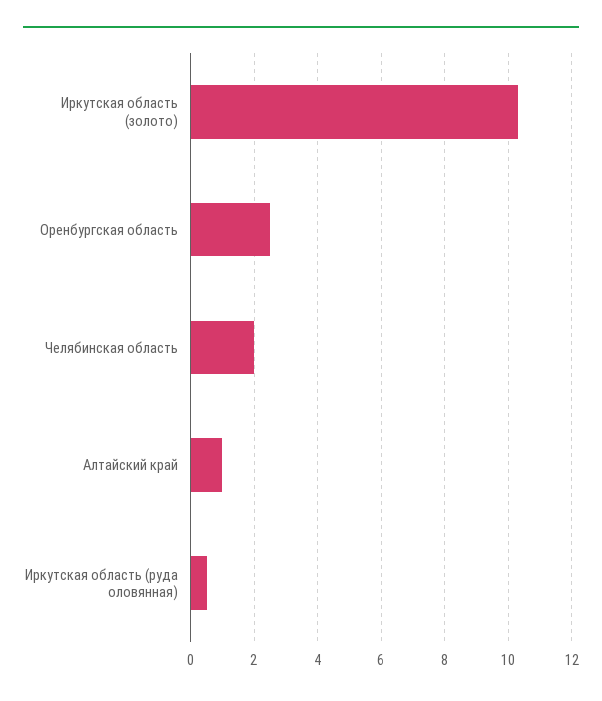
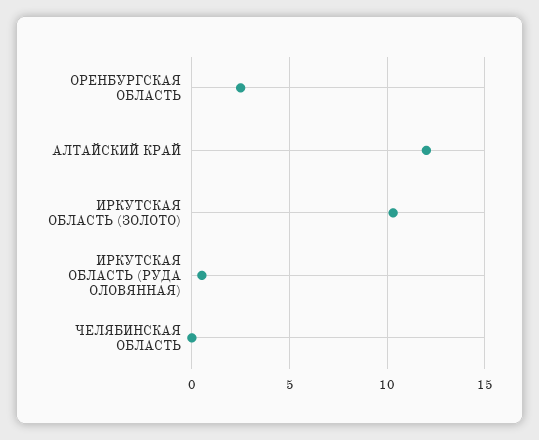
  {
    "Иркутская область (золото)": 10.4,
    "Оренбургская область": 2.4,
-   "Челябинская область": 2,
+   "Челябинская область": 0,
-   "Алтайский край": 1,
+   "Алтайский край": 12,
    "Иркутская область (руда оловянная)": 0.6
  }

